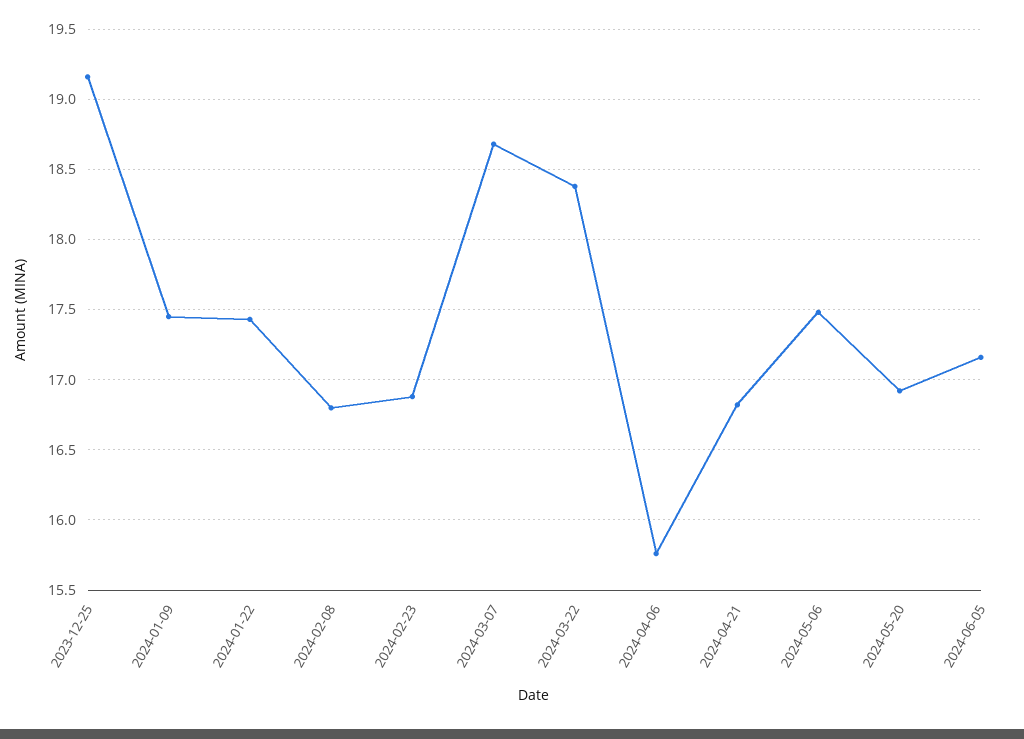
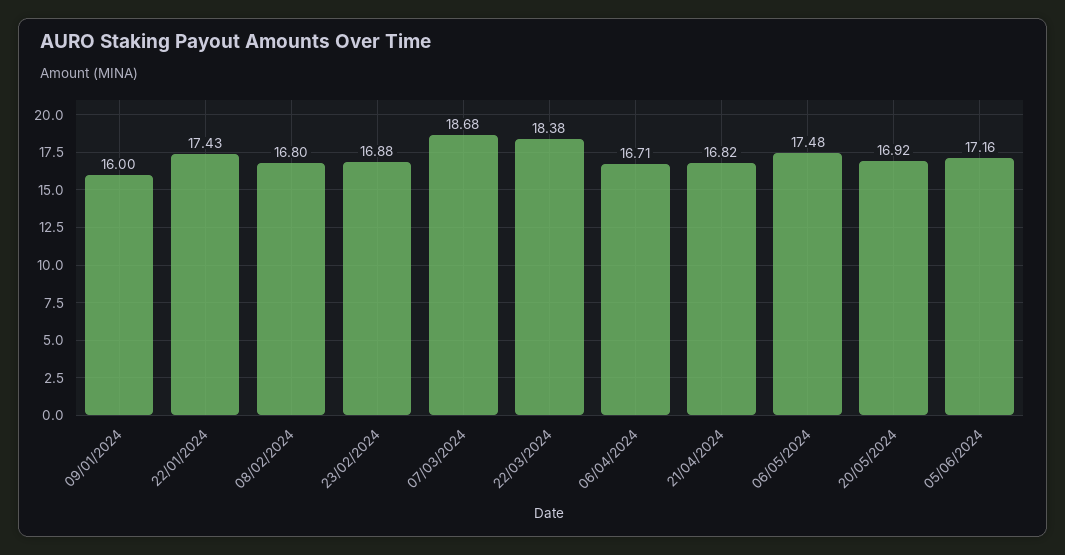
  {
-   "2023-12-25": 19.15,
-   "2024-01-09": 17.45,
+   "2024-01-09": 16,
    "2024-01-22": 17.43,
    "2024-02-08": 16.8,
    "2024-02-23": 16.88,
    "2024-03-07": 18.68,
    "2024-03-22": 18.38,
-   "2024-04-06": 15.75,
+   "2024-04-06": 16.71,
    "2024-04-21": 16.82,
    "2024-05-06": 17.48,
    "2024-05-20": 16.92,
    "2024-06-05": 17.16
  }

